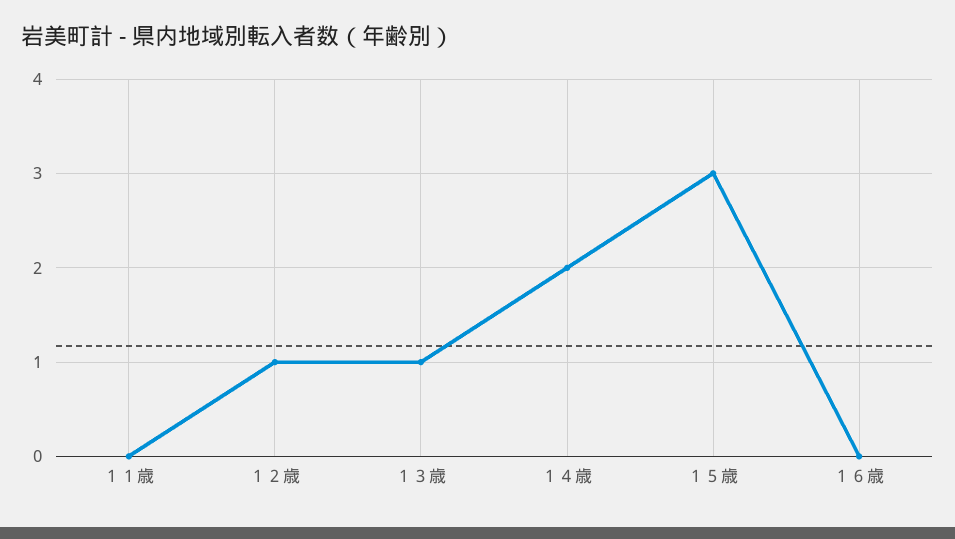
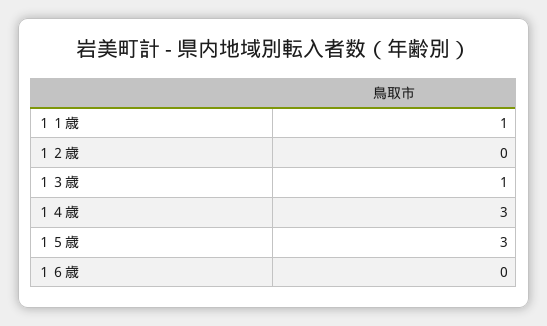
  {
-   "１１歳": 0,
+   "１１歳": 1,
-   "１２歳": 1,
+   "１２歳": 0,
    "１３歳": 1,
-   "１４歳": 2,
+   "１４歳": 3,
    "１５歳": 3,
    "１６歳": 0
  }

